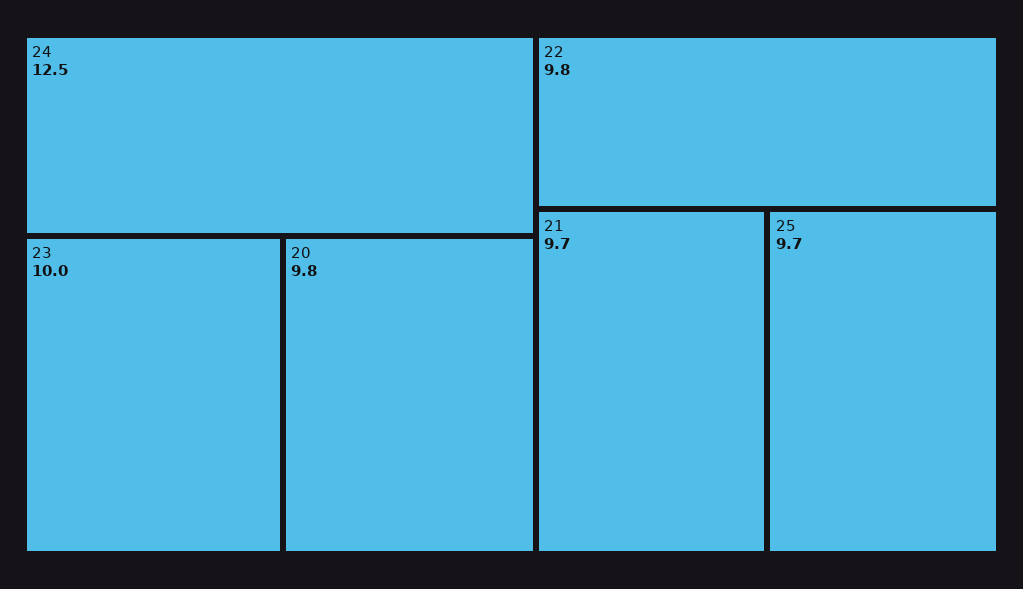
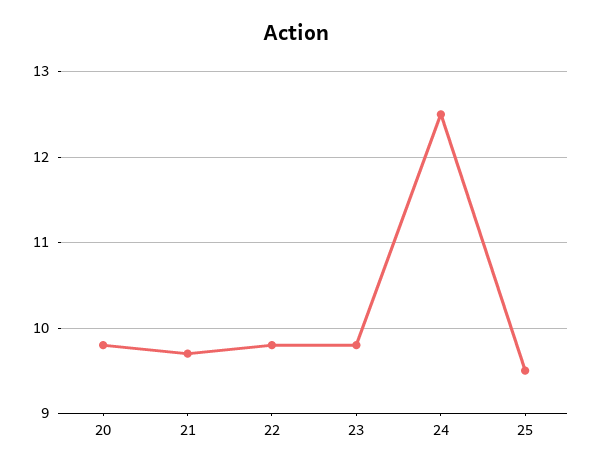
  {
    "24": 12.5,
-   "23": 10,
+   "23": 9.8,
    "20": 9.8,
    "22": 9.8,
    "21": 9.7,
-   "25": 9.7
+   "25": 9.5
  }

